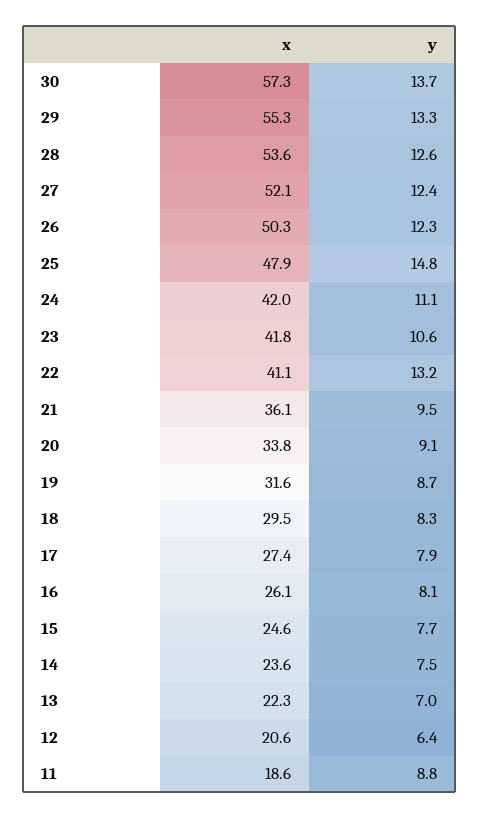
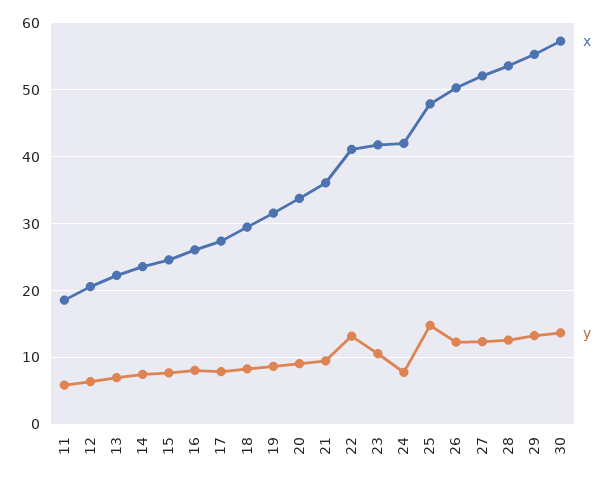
  {
    "x": {
      "30": 57.3,
      "29": 55.3,
      "28": 53.6,
      "27": 52.1,
      "26": 50.3,
      "25": 47.9,
      "24": 42,
      "23": 41.8,
      "22": 41.1,
      "21": 36.1,
      "20": 33.8,
      "19": 31.6,
      "18": 29.5,
      "17": 27.4,
      "16": 26.1,
      "15": 24.6,
      "14": 23.6,
      "13": 22.3,
      "12": 20.6,
      "11": 18.6
    },
    "y": {
      "30": 13.7,
      "29": 13.3,
      "28": 12.6,
      "27": 12.4,
      "26": 12.3,
      "25": 14.8,
-     "24": 11.1,
+     "24": 8,
      "23": 10.6,
      "22": 13.2,
      "21": 9.5,
      "20": 9.1,
      "19": 8.7,
      "18": 8.3,
      "17": 7.9,
      "16": 8.1,
      "15": 7.7,
      "14": 7.5,
      "13": 7,
      "12": 6.4,
-     "11": 8.8
+     "11": 6
    }
  }

